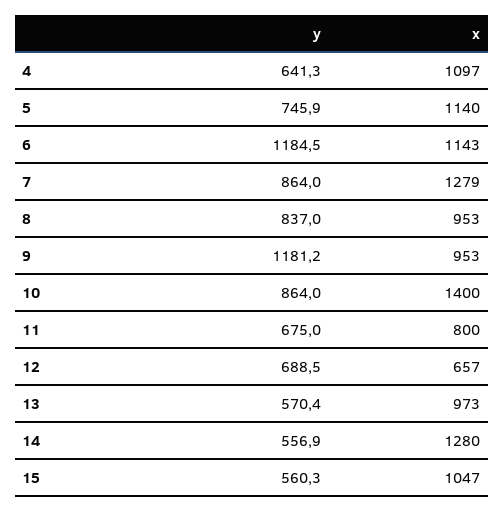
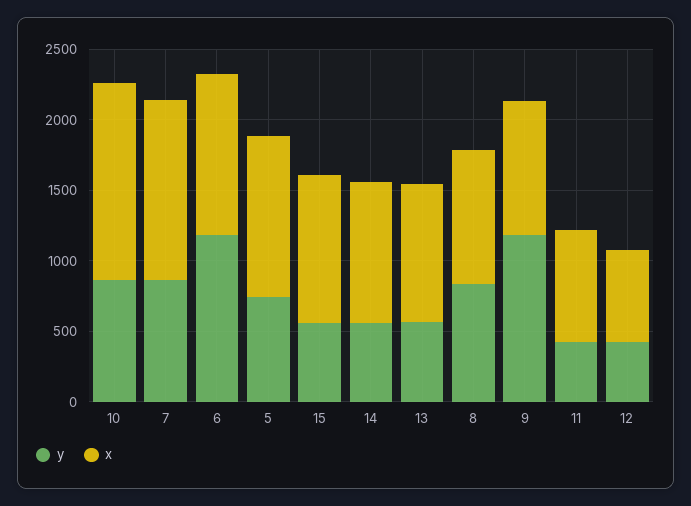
  {
    "y": {
-     "4": 641.3,
      "5": 745.9,
      "6": 1184.5,
      "7": 864,
      "8": 837,
      "9": 1181.2,
      "10": 864,
-     "11": 675,
+     "11": 400,
-     "12": 688.5,
+     "12": 400,
      "13": 570.4,
      "14": 556.9,
      "15": 560.3
    },
    "x": {
-     "4": 1097,
      "5": 1140,
      "6": 1143,
      "7": 1279,
      "8": 953,
      "9": 953,
      "10": 1400,
      "11": 800,
      "12": 657,
      "13": 973,
-     "14": 1280,
+     "14": 1000,
      "15": 1047
    }
  }

